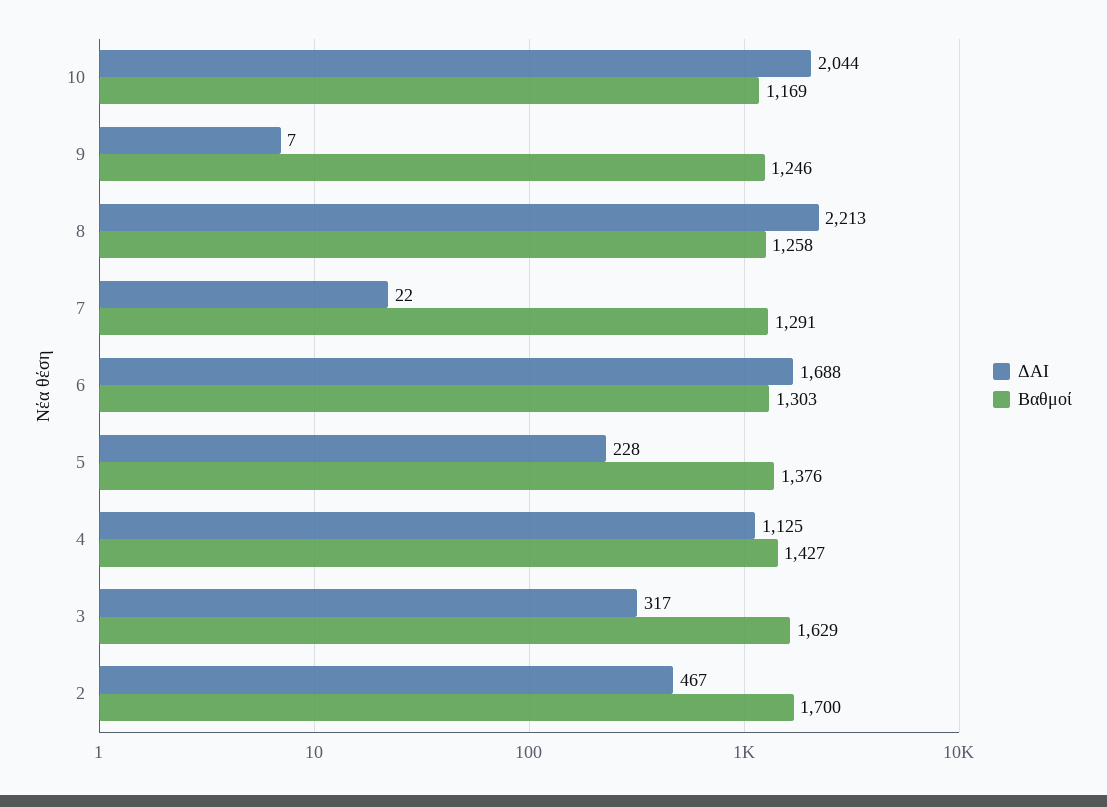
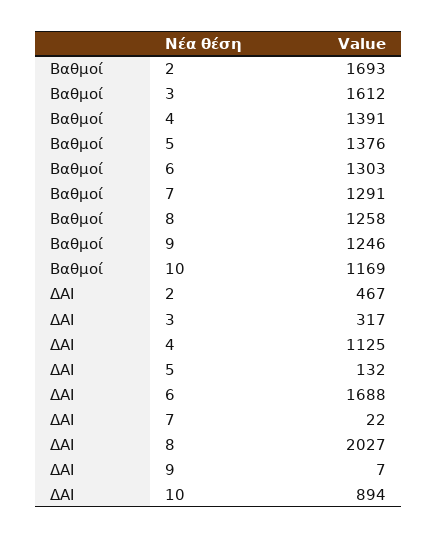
  {
    "ΔΑΙ": {
-     "10": 2044,
+     "10": 894,
      "9": 7,
-     "8": 2213,
+     "8": 2027,
      "7": 22,
      "6": 1688,
-     "5": 228,
+     "5": 132,
      "4": 1125,
      "3": 317,
      "2": 467
    },
    "Βαθμοί": {
      "10": 1169,
      "9": 1246,
      "8": 1258,
      "7": 1291,
      "6": 1303,
      "5": 1376,
-     "4": 1427,
+     "4": 1391,
-     "3": 1629,
+     "3": 1612,
-     "2": 1700
+     "2": 1693
    }
  }

